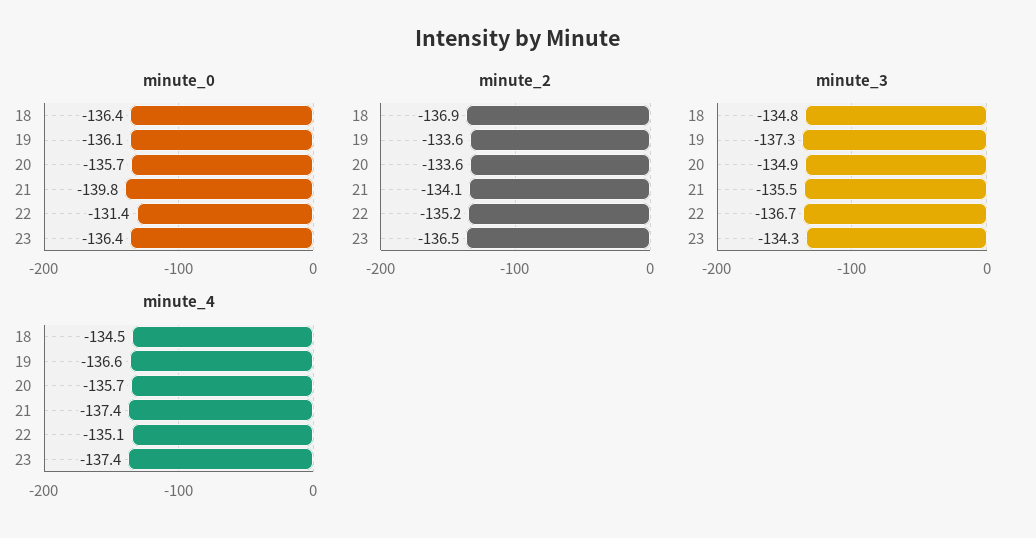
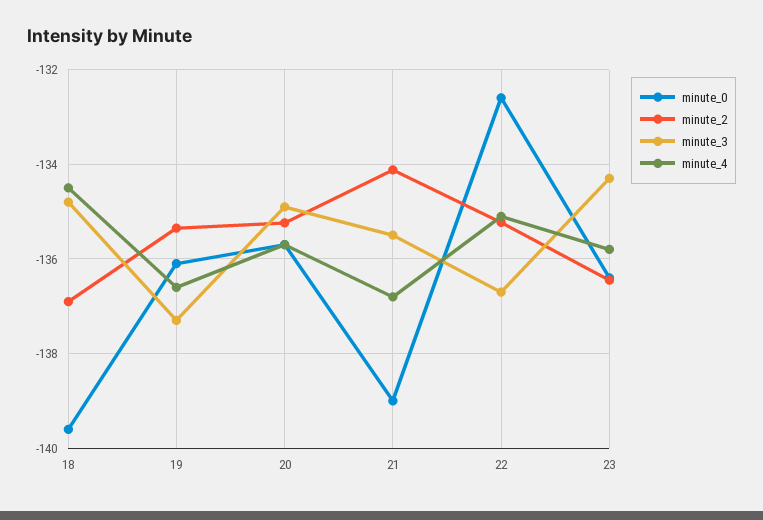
  {
    "minute_0": {
-     "18": -136.4,
+     "18": -139.6,
      "19": -136.1,
      "20": -135.7,
-     "21": -139.8,
+     "21": -139,
-     "22": -131.4,
+     "22": -132.6,
      "23": -136.4
    },
    "minute_2": {
      "18": -136.9,
-     "19": -133.6,
+     "19": -135.4,
-     "20": -133.6,
+     "20": -135.2,
      "21": -134.1,
      "22": -135.2,
      "23": -136.5
    },
    "minute_3": {
      "18": -134.8,
      "19": -137.3,
      "20": -134.9,
      "21": -135.5,
      "22": -136.7,
      "23": -134.3
    },
    "minute_4": {
      "18": -134.5,
      "19": -136.6,
      "20": -135.7,
-     "21": -137.4,
+     "21": -136.8,
      "22": -135.1,
-     "23": -137.4
+     "23": -135.8
    }
  }

